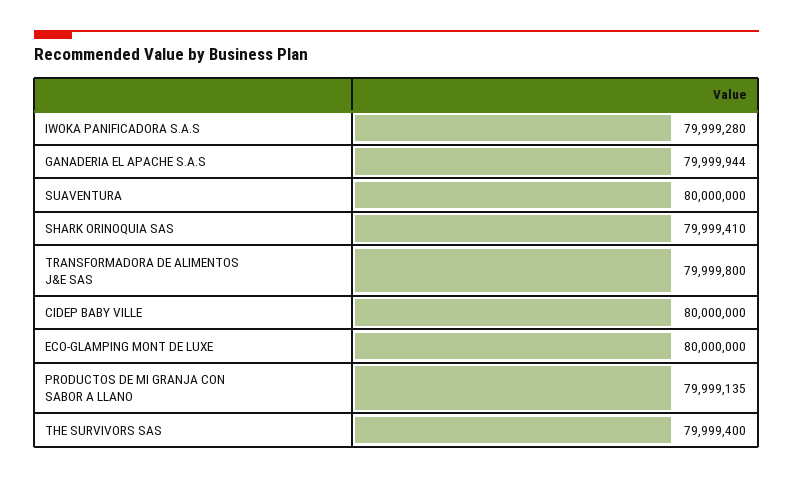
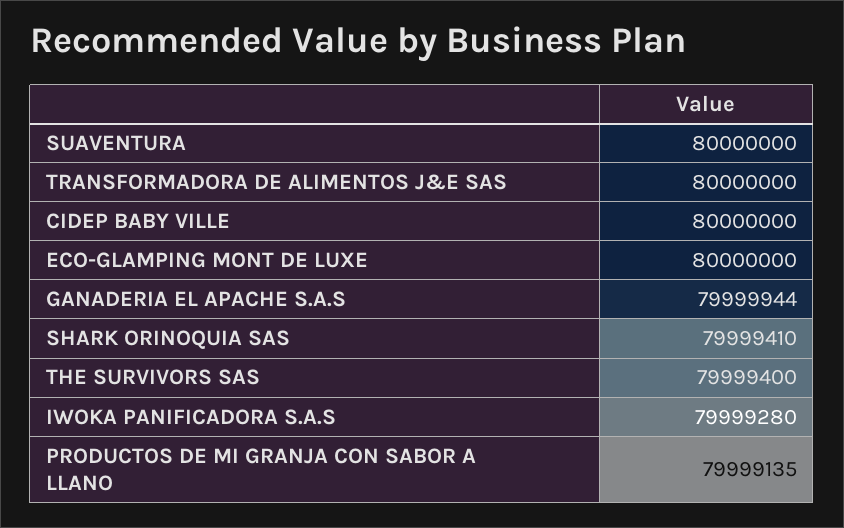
  {
    "IWOKA PANIFICADORA S.A.S": 79999280,
    "GANADERIA EL APACHE S.A.S": 79999944,
    "SUAVENTURA": 80000000,
    "SHARK ORINOQUIA SAS": 79999410,
-   "TRANSFORMADORA DE ALIMENTOS J&E SAS": 79999800,
+   "TRANSFORMADORA DE ALIMENTOS J&E SAS": 80000000,
    "CIDEP BABY VILLE": 80000000,
    "ECO-GLAMPING MONT DE LUXE": 80000000,
    "PRODUCTOS DE MI GRANJA CON SABOR A LLANO": 79999135,
    "THE SURVIVORS SAS": 79999400
  }

